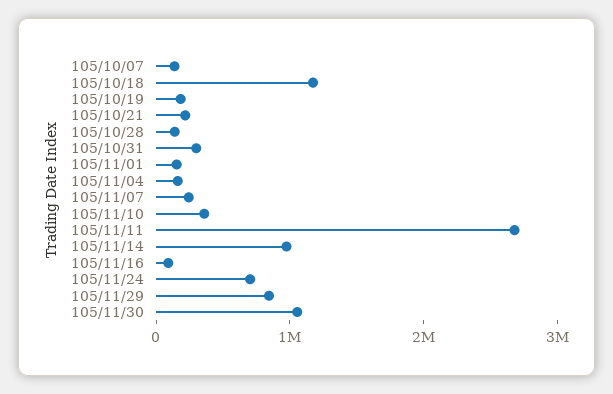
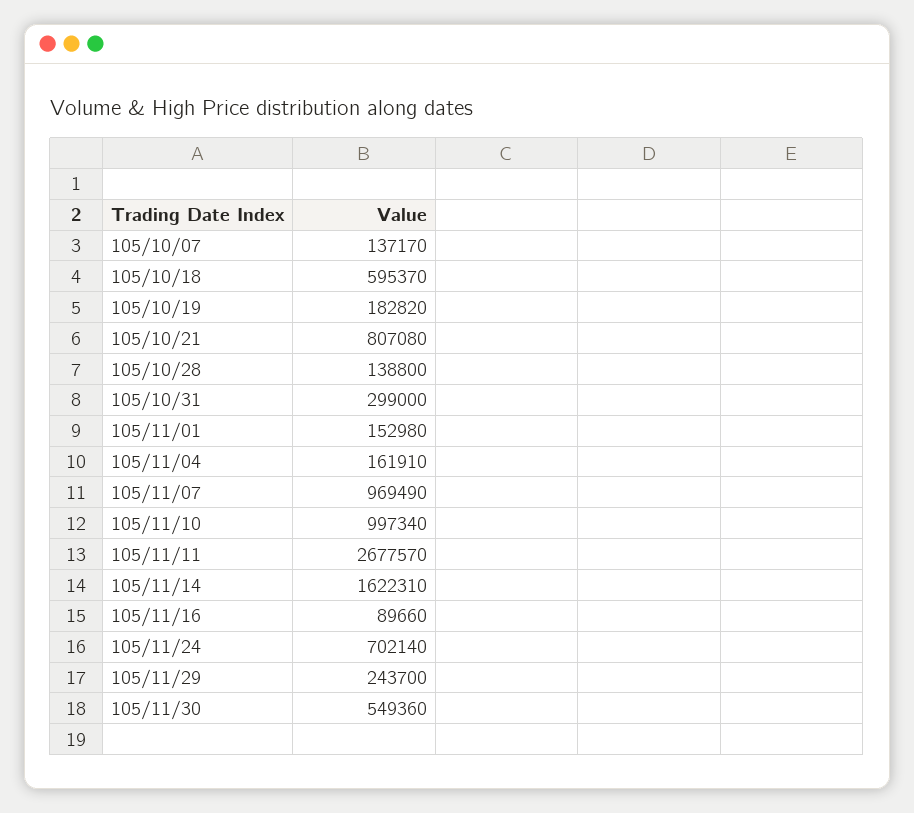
  {
    "105/10/07": 137170,
-   "105/10/18": 1200000,
+   "105/10/18": 595370,
    "105/10/19": 182820,
-   "105/10/21": 200000,
+   "105/10/21": 807080,
    "105/10/28": 138800,
    "105/10/31": 299000,
    "105/11/01": 152980,
    "105/11/04": 161910,
-   "105/11/07": 200000,
+   "105/11/07": 969490,
-   "105/11/10": 400000,
+   "105/11/10": 997340,
    "105/11/11": 2677570,
-   "105/11/14": 1000000,
+   "105/11/14": 1622310,
    "105/11/16": 89660,
    "105/11/24": 702140,
-   "105/11/29": 800000,
+   "105/11/29": 243700,
-   "105/11/30": 1000000
+   "105/11/30": 549360
  }

